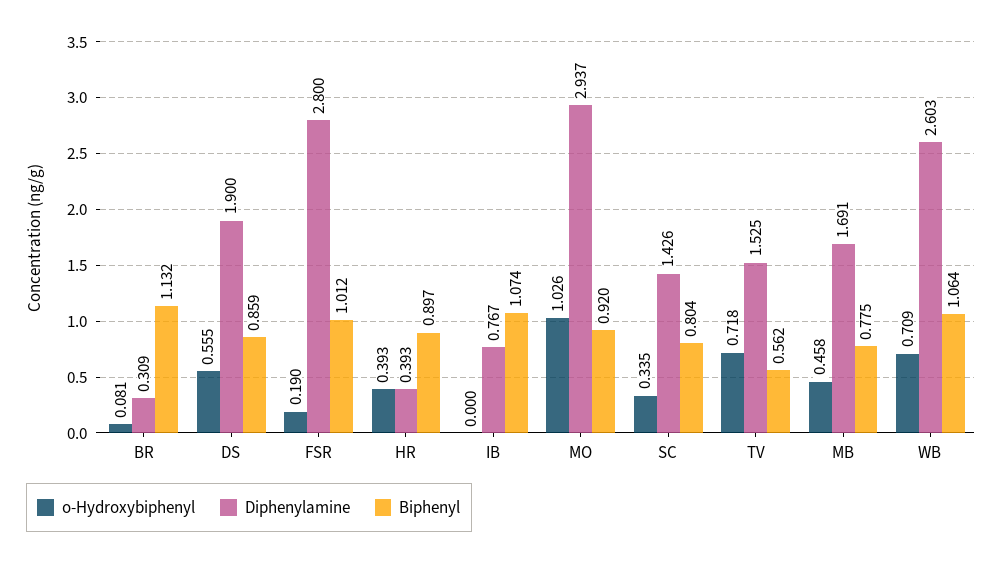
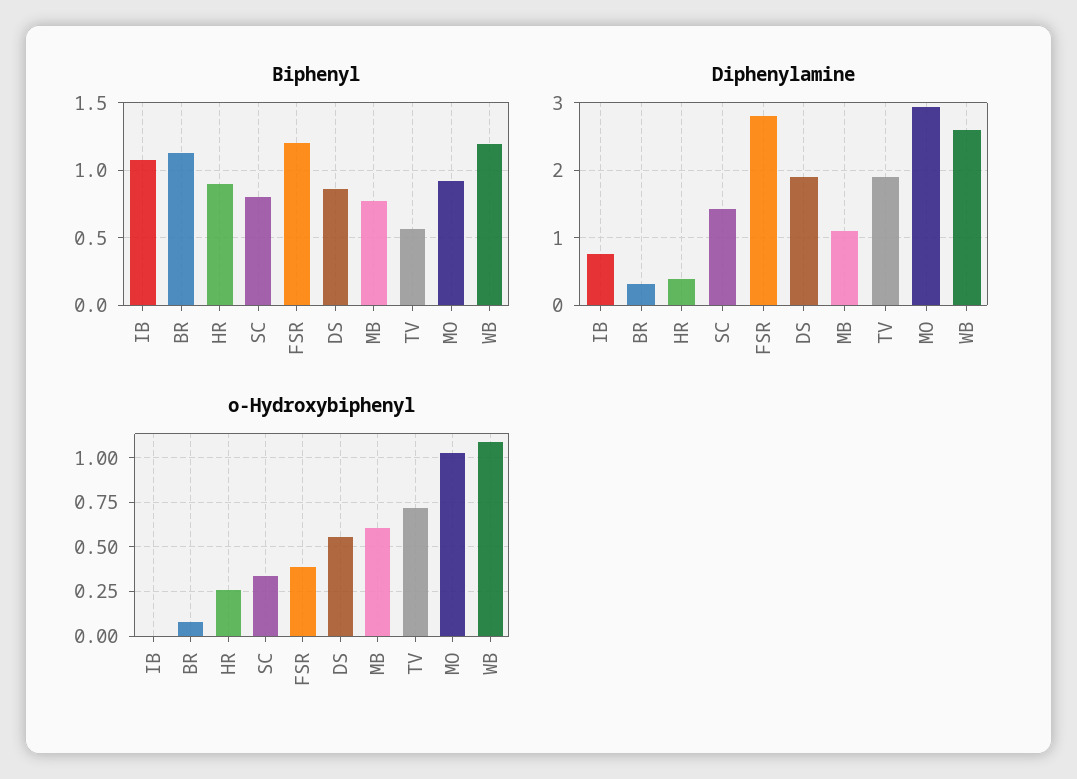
  {
    "o-Hydroxybiphenyl": {
      "BR": 0.081,
      "DS": 0.555,
-     "FSR": 0.19,
+     "FSR": 0.4,
-     "HR": 0.393,
+     "HR": 0.25,
      "IB": 0,
      "MO": 1.026,
      "SC": 0.335,
      "TV": 0.718,
-     "MB": 0.458,
+     "MB": 0.6,
-     "WB": 0.709
+     "WB": 1.1
    },
    "Diphenylamine": {
      "BR": 0.309,
      "DS": 1.9,
      "FSR": 2.8,
      "HR": 0.393,
      "IB": 0.767,
      "MO": 2.937,
      "SC": 1.426,
-     "TV": 1.525,
+     "TV": 1.9,
-     "MB": 1.691,
+     "MB": 1.1,
      "WB": 2.603
    },
    "Biphenyl": {
      "BR": 1.132,
      "DS": 0.859,
-     "FSR": 1.012,
+     "FSR": 1.2,
      "HR": 0.897,
      "IB": 1.074,
      "MO": 0.92,
      "SC": 0.804,
      "TV": 0.562,
      "MB": 0.775,
-     "WB": 1.064
+     "WB": 1.2
    }
  }

